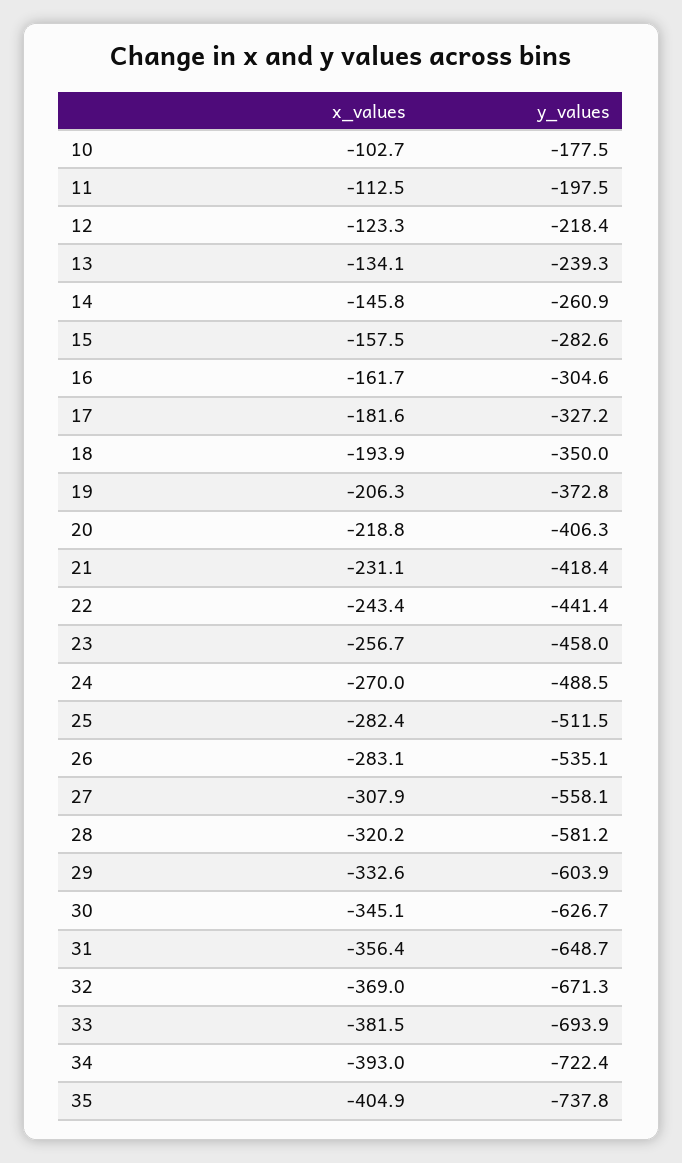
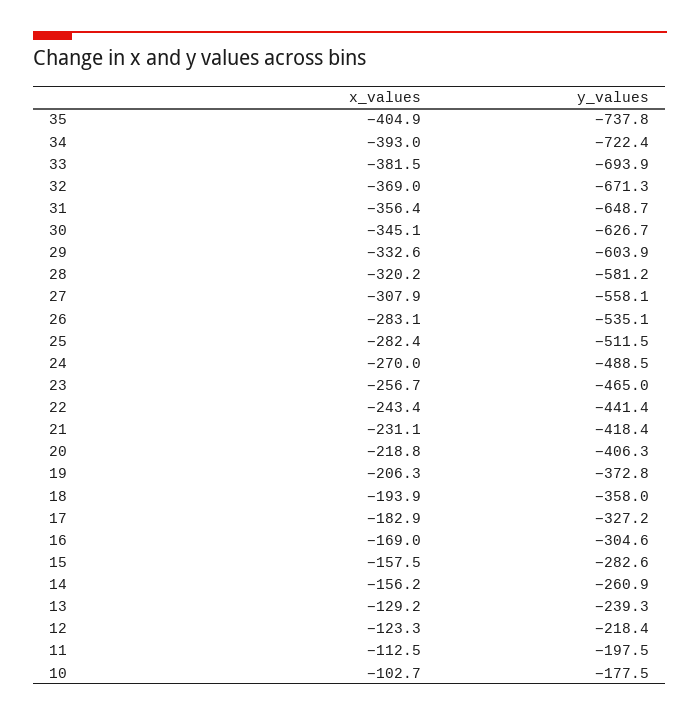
  {
    "x_values": {
      "10": -102.7,
      "11": -112.5,
      "12": -123.3,
-     "13": -134.1,
+     "13": -129.2,
-     "14": -145.8,
+     "14": -156.2,
      "15": -157.5,
-     "16": -161.7,
+     "16": -169,
-     "17": -181.6,
+     "17": -182.9,
      "18": -193.9,
      "19": -206.3,
      "20": -218.8,
      "21": -231.1,
      "22": -243.4,
      "23": -256.7,
      "24": -270,
      "25": -282.4,
      "26": -283.1,
      "27": -307.9,
      "28": -320.2,
      "29": -332.6,
      "30": -345.1,
      "31": -356.4,
      "32": -369,
      "33": -381.5,
      "34": -393,
      "35": -404.9
    },
    "y_values": {
      "10": -177.5,
      "11": -197.5,
      "12": -218.4,
      "13": -239.3,
      "14": -260.9,
      "15": -282.6,
      "16": -304.6,
      "17": -327.2,
-     "18": -350,
+     "18": -358,
      "19": -372.8,
      "20": -406.3,
      "21": -418.4,
      "22": -441.4,
-     "23": -458,
+     "23": -465,
      "24": -488.5,
      "25": -511.5,
      "26": -535.1,
      "27": -558.1,
      "28": -581.2,
      "29": -603.9,
      "30": -626.7,
      "31": -648.7,
      "32": -671.3,
      "33": -693.9,
      "34": -722.4,
      "35": -737.8
    }
  }

